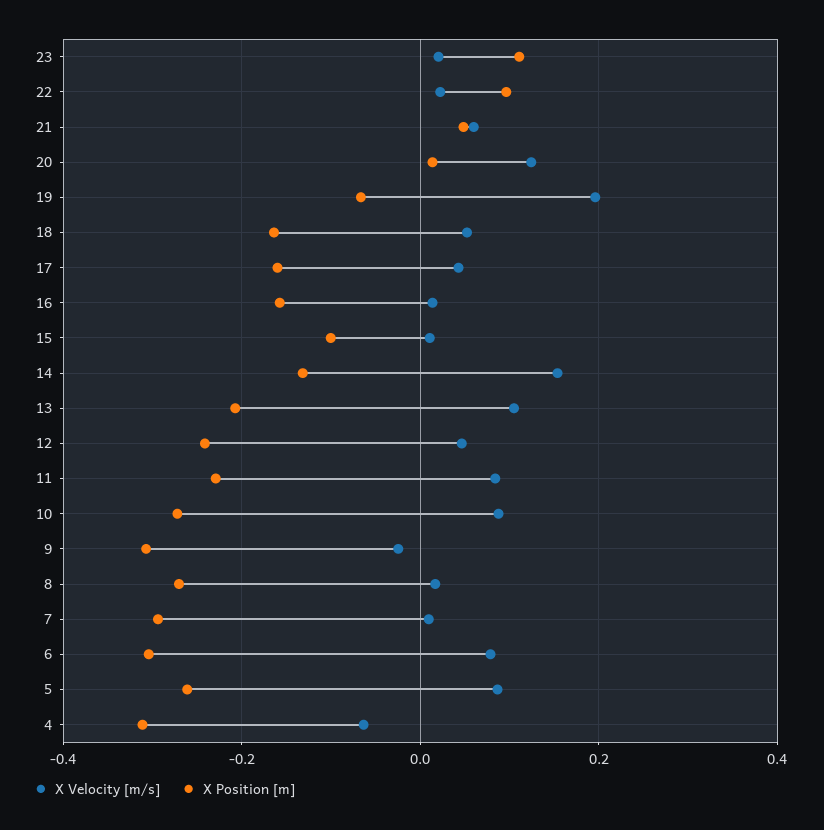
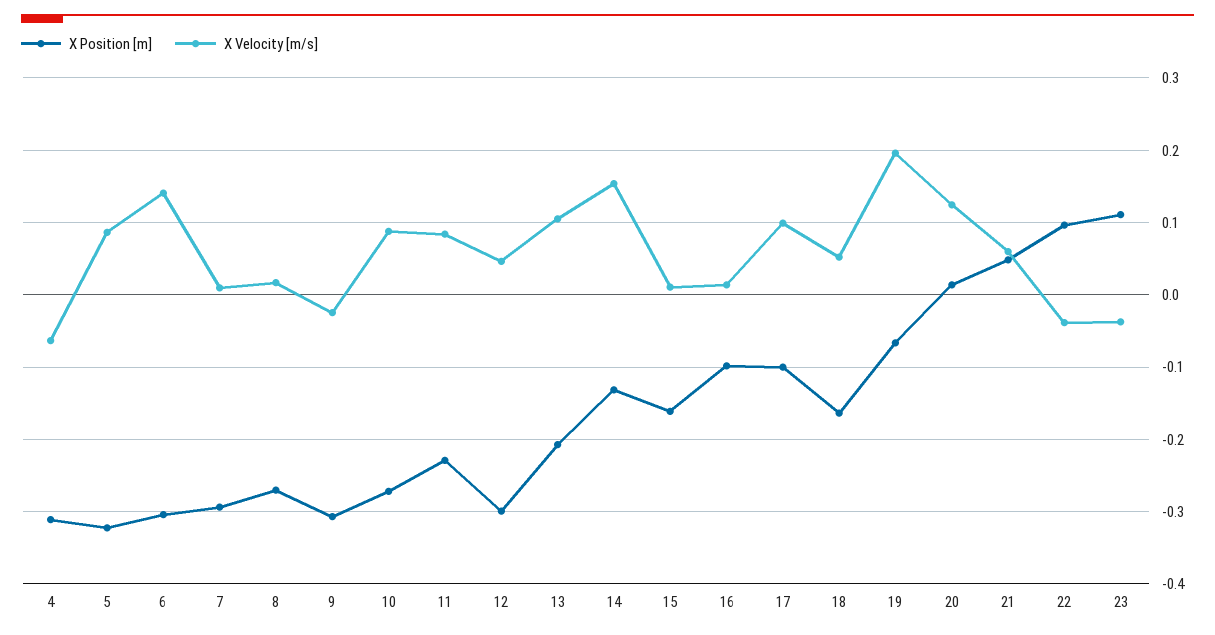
  {
    "X Velocity [m/s]": {
-     "23": 0.02,
+     "23": -0.04,
-     "22": 0.02,
+     "22": -0.04,
      "21": 0.06,
      "20": 0.12,
      "19": 0.2,
      "18": 0.05,
-     "17": 0.04,
+     "17": 0.1,
      "16": 0.01,
      "15": 0.01,
      "14": 0.15,
      "13": 0.11,
      "12": 0.05,
      "11": 0.08,
      "10": 0.09,
      "9": -0.02,
      "8": 0.02,
      "7": 0.01,
-     "6": 0.08,
+     "6": 0.14,
      "5": 0.09,
      "4": -0.06
    },
    "X Position [m]": {
      "23": 0.11,
      "22": 0.1,
      "21": 0.05,
      "20": 0.01,
      "19": -0.07,
      "18": -0.16,
-     "17": -0.16,
+     "17": -0.1,
-     "16": -0.16,
+     "16": -0.1,
-     "15": -0.1,
+     "15": -0.16,
      "14": -0.13,
      "13": -0.21,
-     "12": -0.24,
+     "12": -0.3,
      "11": -0.23,
      "10": -0.27,
      "9": -0.31,
      "8": -0.27,
      "7": -0.29,
      "6": -0.3,
-     "5": -0.26,
+     "5": -0.32,
      "4": -0.31
    }
  }

